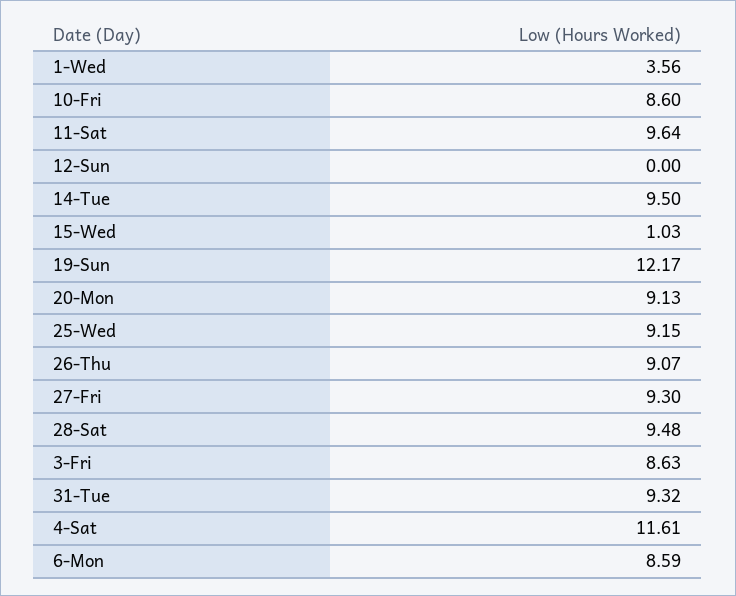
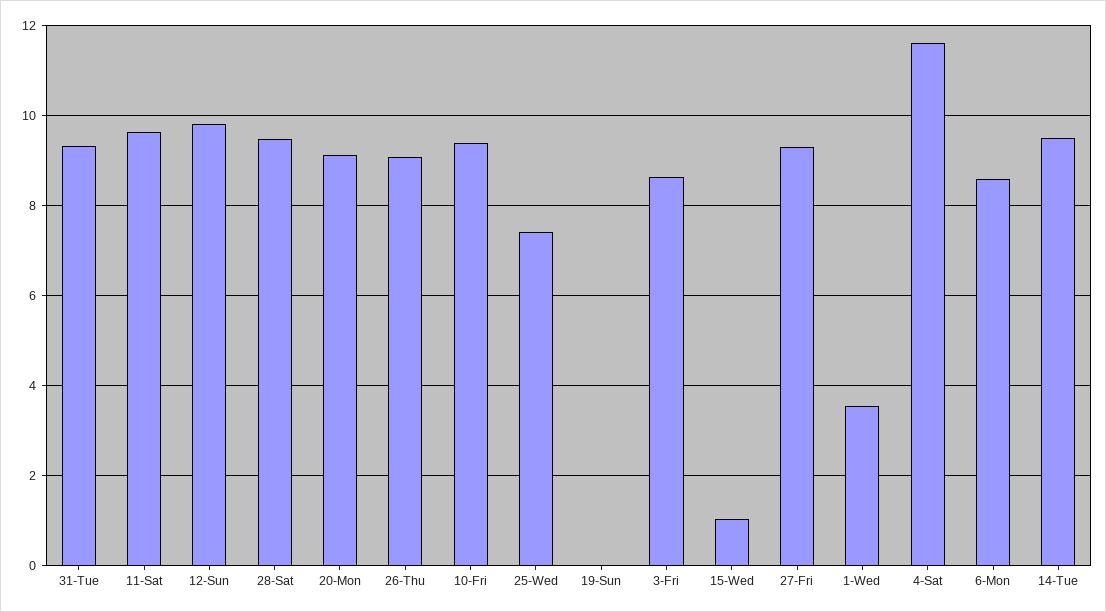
  {
    "1-Wed": 3.56,
-   "10-Fri": 8.6,
+   "10-Fri": 9.4,
    "11-Sat": 9.64,
-   "12-Sun": 0,
+   "12-Sun": 9.8,
    "14-Tue": 9.5,
    "15-Wed": 1.03,
-   "19-Sun": 12.17,
+   "19-Sun": 0,
    "20-Mon": 9.13,
-   "25-Wed": 9.15,
+   "25-Wed": 7.4,
    "26-Thu": 9.07,
    "27-Fri": 9.3,
    "28-Sat": 9.48,
    "3-Fri": 8.63,
    "31-Tue": 9.32,
    "4-Sat": 11.61,
    "6-Mon": 8.59
  }

